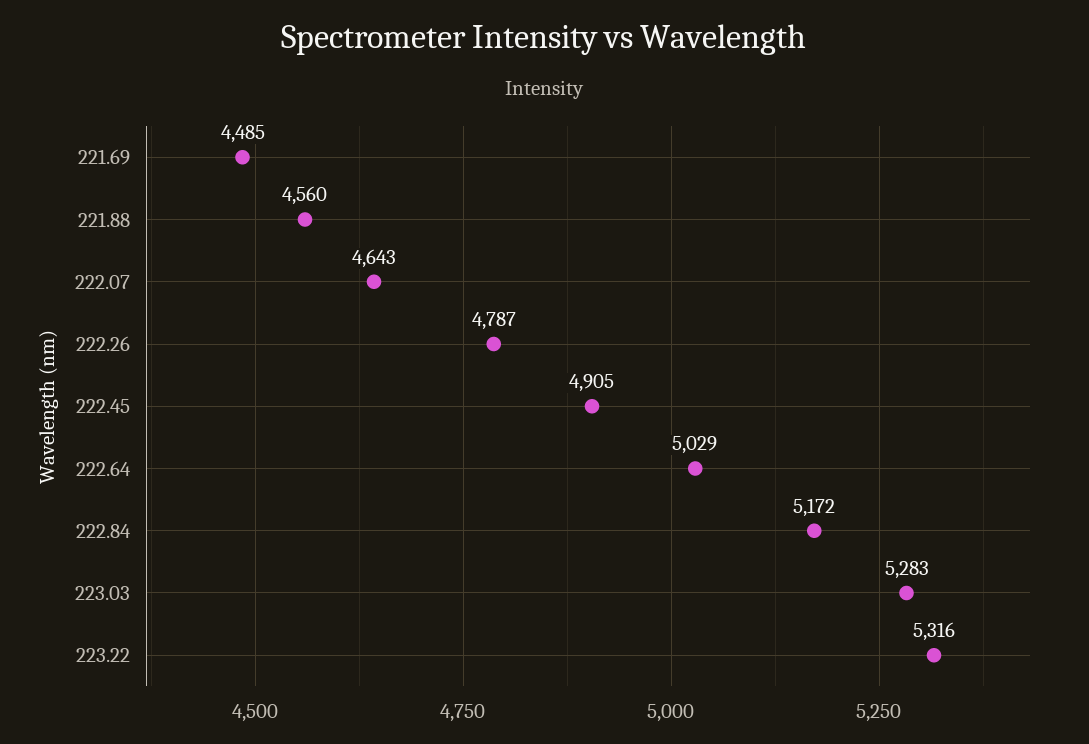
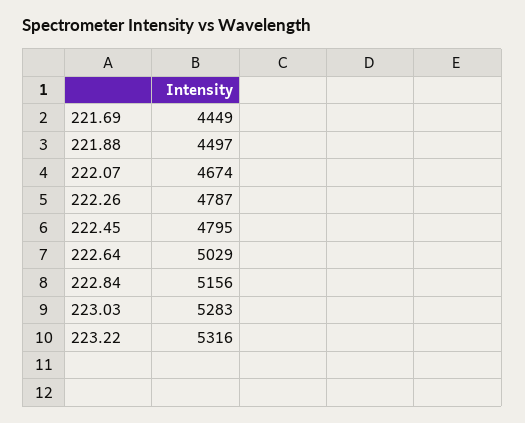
  {
-   "221.69": 4485,
+   "221.69": 4449,
-   "221.88": 4560,
+   "221.88": 4497,
-   "222.07": 4643,
+   "222.07": 4674,
    "222.26": 4787,
-   "222.45": 4905,
+   "222.45": 4795,
    "222.64": 5029,
-   "222.84": 5172,
+   "222.84": 5156,
    "223.03": 5283,
    "223.22": 5316
  }

